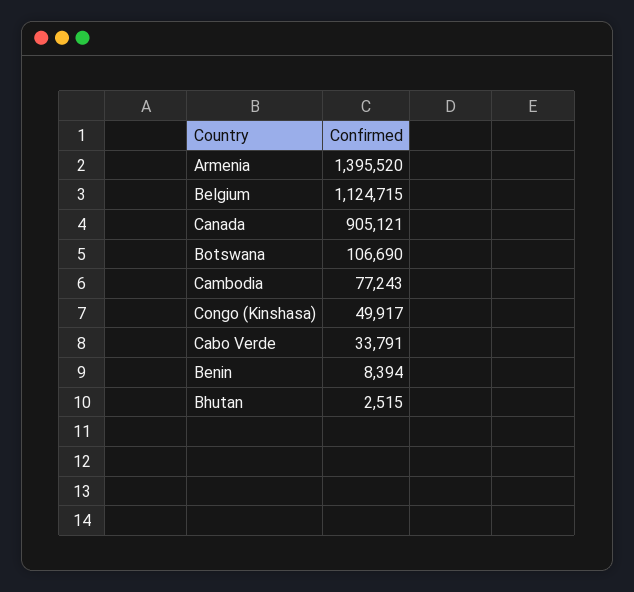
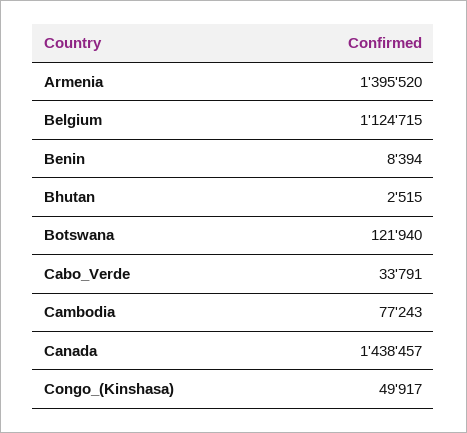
  {
    "Armenia": 1395520,
    "Belgium": 1124715,
-   "Canada": 905121,
+   "Canada": 1438457,
-   "Botswana": 106690,
+   "Botswana": 121940,
    "Cambodia": 77243,
    "Congo (Kinshasa)": 49917,
    "Cabo Verde": 33791,
    "Benin": 8394,
    "Bhutan": 2515
  }

